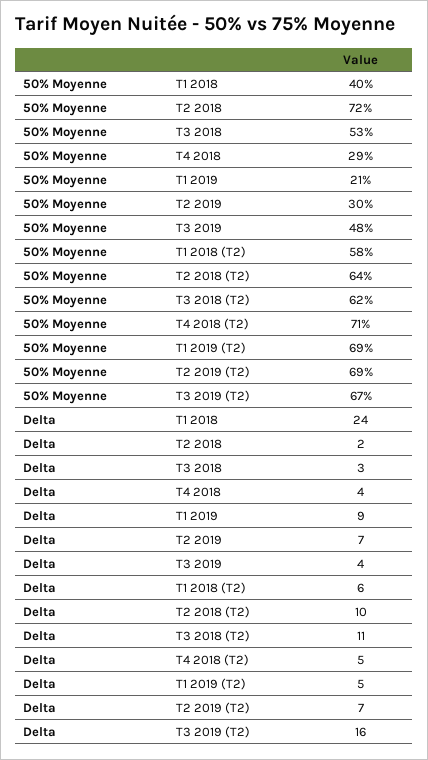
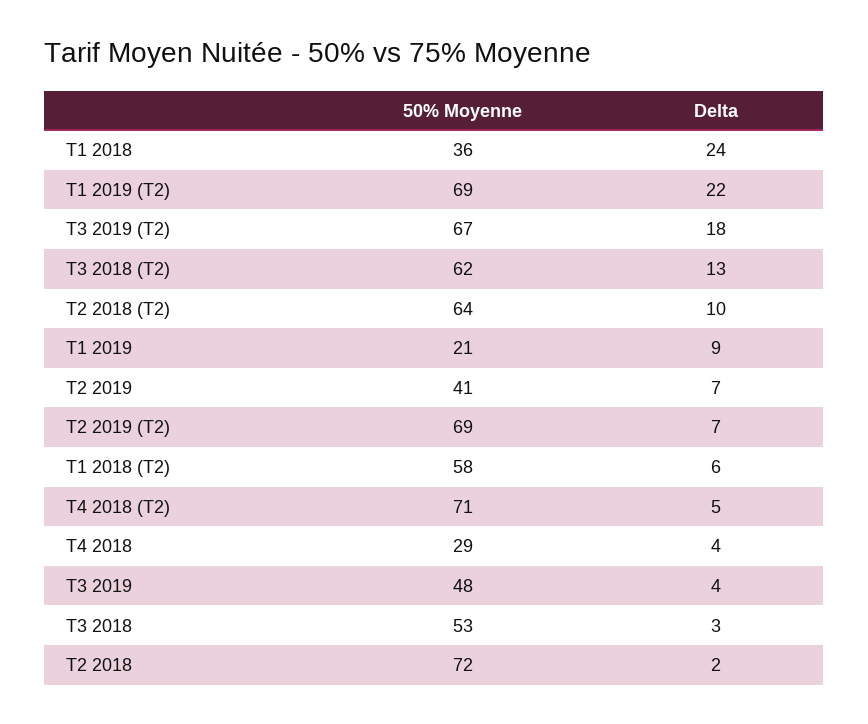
  {
    "50% Moyenne": {
-     "T1 2018": 40,
+     "T1 2018": 36,
      "T2 2018": 72,
      "T3 2018": 53,
      "T4 2018": 29,
      "T1 2019": 21,
-     "T2 2019": 30,
+     "T2 2019": 41,
      "T3 2019": 48,
      "T1 2018 (T2)": 58,
      "T2 2018 (T2)": 64,
      "T3 2018 (T2)": 62,
      "T4 2018 (T2)": 71,
      "T1 2019 (T2)": 69,
      "T2 2019 (T2)": 69,
      "T3 2019 (T2)": 67
    },
    "Delta": {
      "T1 2018": 24,
      "T2 2018": 2,
      "T3 2018": 3,
      "T4 2018": 4,
      "T1 2019": 9,
      "T2 2019": 7,
      "T3 2019": 4,
      "T1 2018 (T2)": 6,
      "T2 2018 (T2)": 10,
-     "T3 2018 (T2)": 11,
+     "T3 2018 (T2)": 13,
      "T4 2018 (T2)": 5,
-     "T1 2019 (T2)": 5,
+     "T1 2019 (T2)": 22,
      "T2 2019 (T2)": 7,
-     "T3 2019 (T2)": 16
+     "T3 2019 (T2)": 18
    }
  }

